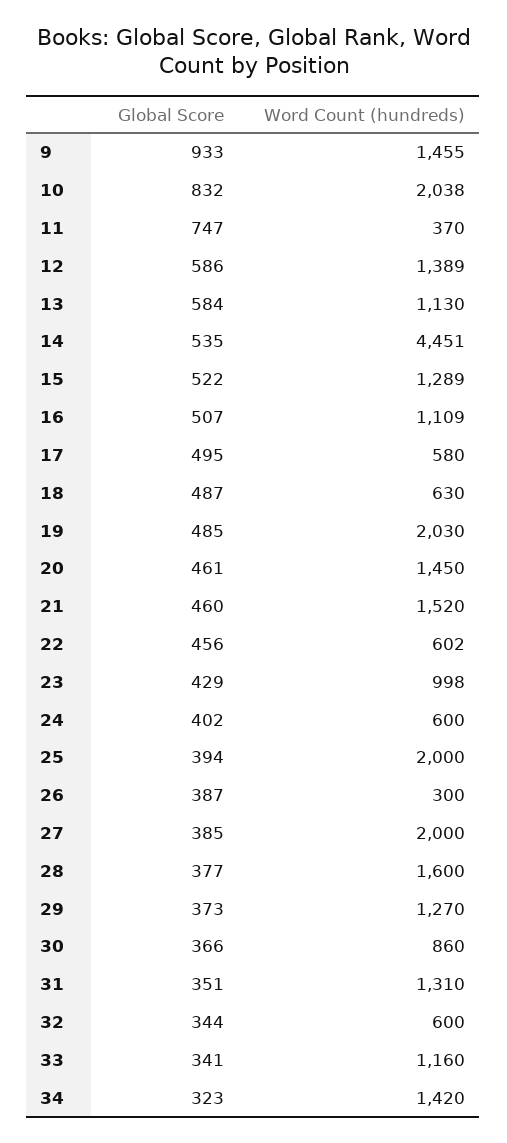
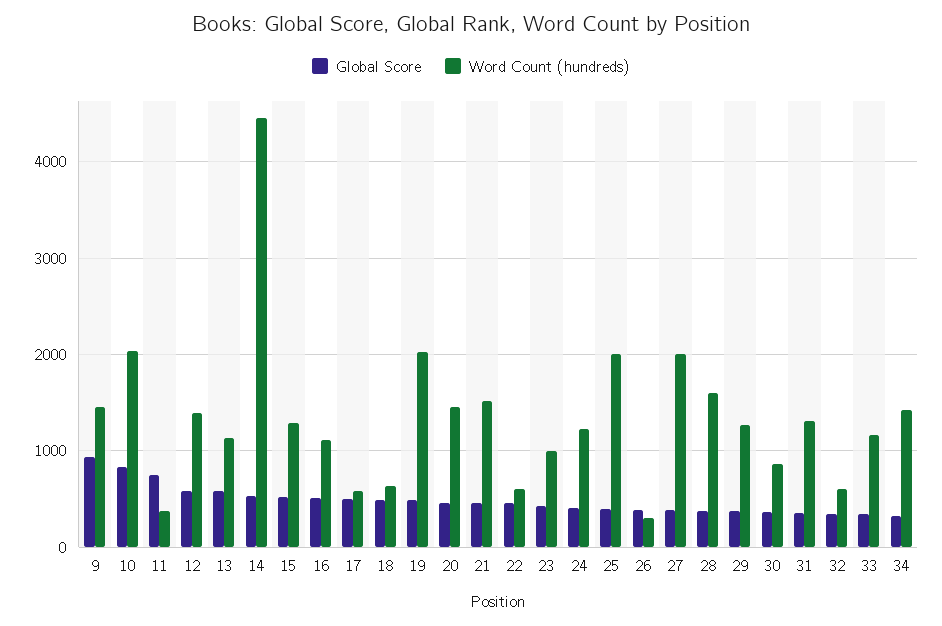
  {
    "Global Score": {
      "9": 933,
      "10": 832,
      "11": 747,
      "12": 586,
      "13": 584,
      "14": 535,
      "15": 522,
      "16": 507,
      "17": 495,
      "18": 487,
      "19": 485,
      "20": 461,
      "21": 460,
      "22": 456,
      "23": 429,
      "24": 402,
      "25": 394,
      "26": 387,
      "27": 385,
      "28": 377,
      "29": 373,
      "30": 366,
      "31": 351,
      "32": 344,
      "33": 341,
      "34": 323
    },
    "Word Count (hundreds)": {
      "9": 1455,
      "10": 2038,
      "11": 370,
      "12": 1389,
      "13": 1130,
      "14": 4451,
      "15": 1289,
      "16": 1109,
      "17": 580,
      "18": 630,
      "19": 2030,
      "20": 1450,
      "21": 1520,
      "22": 602,
      "23": 998,
-     "24": 600,
+     "24": 1200,
      "25": 2000,
      "26": 300,
      "27": 2000,
      "28": 1600,
      "29": 1270,
      "30": 860,
      "31": 1310,
      "32": 600,
      "33": 1160,
      "34": 1420
    }
  }

